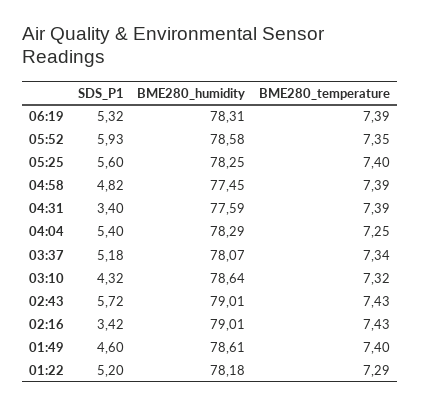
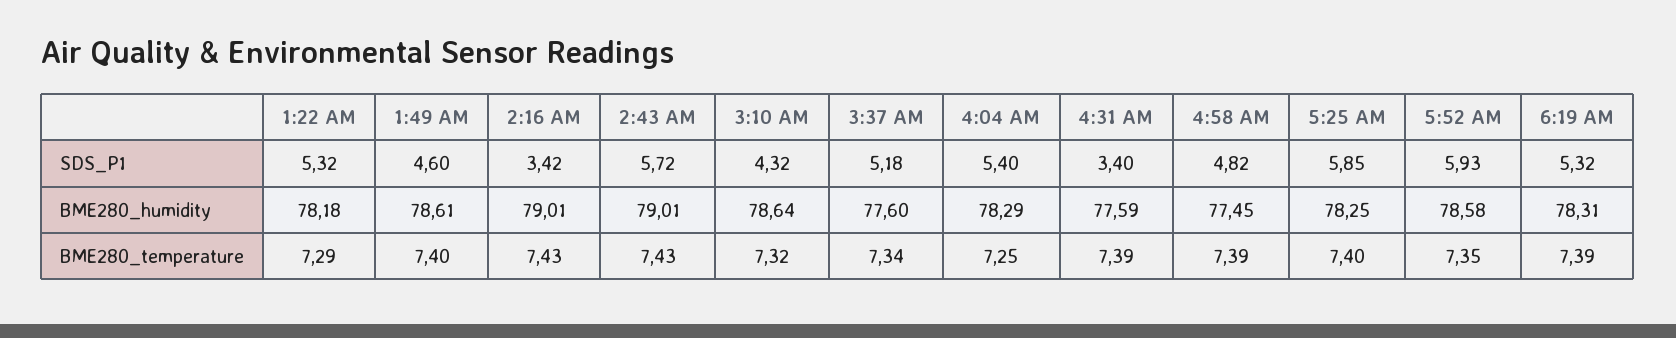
  {
    "SDS_P1": {
      "06:19": 5.32,
      "05:52": 5.93,
-     "05:25": 5.6,
+     "05:25": 5.85,
      "04:58": 4.82,
      "04:31": 3.4,
      "04:04": 5.4,
      "03:37": 5.18,
      "03:10": 4.32,
      "02:43": 5.72,
      "02:16": 3.42,
      "01:49": 4.6,
-     "01:22": 5.2
+     "01:22": 5.32
    },
    "BME280_humidity": {
      "06:19": 78.31,
      "05:52": 78.58,
      "05:25": 78.25,
      "04:58": 77.45,
      "04:31": 77.59,
      "04:04": 78.29,
-     "03:37": 78.07,
+     "03:37": 77.6,
      "03:10": 78.64,
      "02:43": 79.01,
      "02:16": 79.01,
      "01:49": 78.61,
      "01:22": 78.18
    },
    "BME280_temperature": {
      "06:19": 7.39,
      "05:52": 7.35,
      "05:25": 7.4,
      "04:58": 7.39,
      "04:31": 7.39,
      "04:04": 7.25,
      "03:37": 7.34,
      "03:10": 7.32,
      "02:43": 7.43,
      "02:16": 7.43,
      "01:49": 7.4,
      "01:22": 7.29
    }
  }

